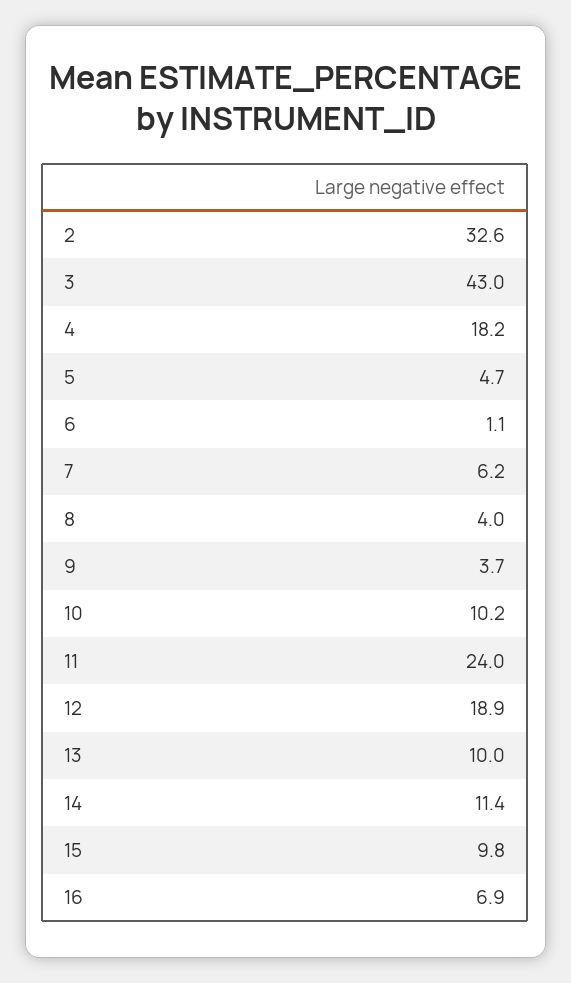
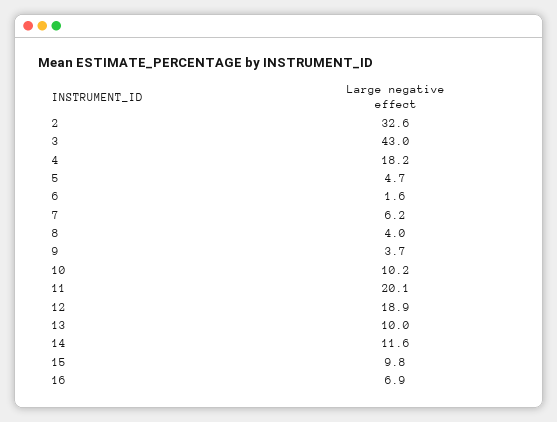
  {
    "2": 32.6,
    "3": 43,
    "4": 18.2,
    "5": 4.7,
-   "6": 1.1,
+   "6": 1.6,
    "7": 6.2,
    "8": 4,
    "9": 3.7,
    "10": 10.2,
-   "11": 24,
+   "11": 20.1,
    "12": 18.9,
    "13": 10,
-   "14": 11.4,
+   "14": 11.6,
    "15": 9.8,
    "16": 6.9
  }

